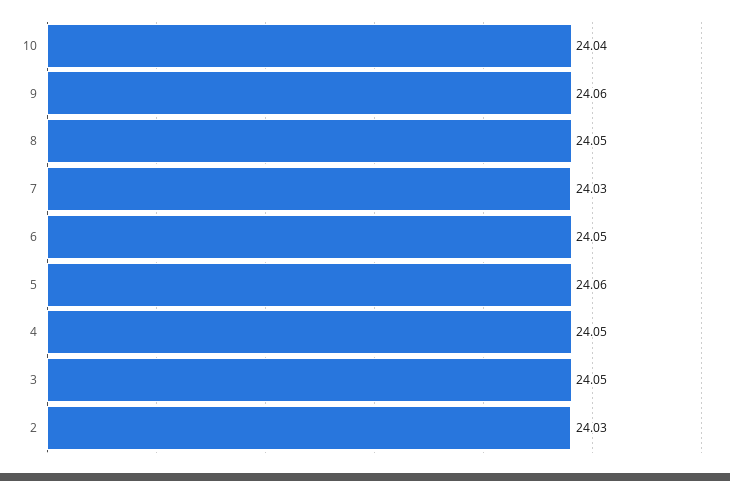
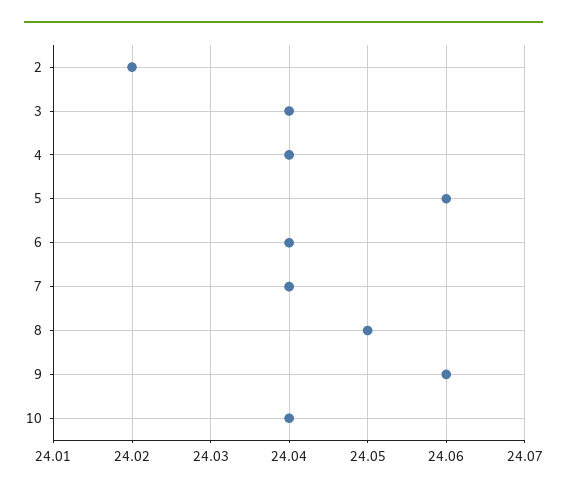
  {
    "10": 24.04,
    "9": 24.06,
    "8": 24.05,
-   "7": 24.03,
+   "7": 24.04,
-   "6": 24.05,
+   "6": 24.04,
    "5": 24.06,
-   "4": 24.05,
+   "4": 24.04,
-   "3": 24.05,
+   "3": 24.04,
-   "2": 24.03
+   "2": 24.02
  }

